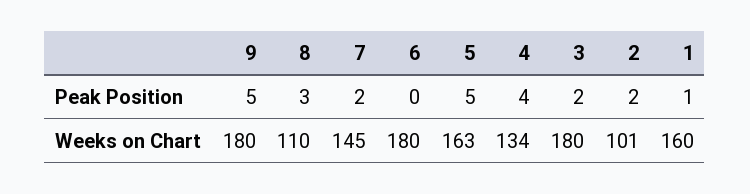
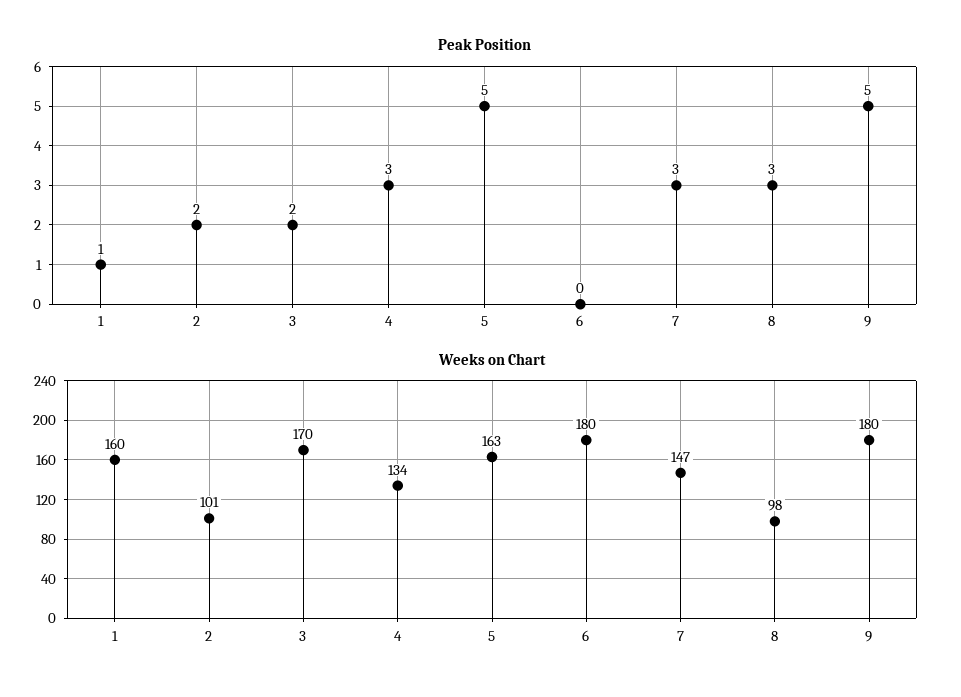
  {
    "Peak Position": {
      "9": 5,
      "8": 3,
-     "7": 2,
+     "7": 3,
      "6": 0,
      "5": 5,
-     "4": 4,
+     "4": 3,
      "3": 2,
      "2": 2,
      "1": 1
    },
    "Weeks on Chart": {
      "9": 180,
-     "8": 110,
+     "8": 98,
-     "7": 145,
+     "7": 147,
      "6": 180,
      "5": 163,
      "4": 134,
-     "3": 180,
+     "3": 170,
      "2": 101,
      "1": 160
    }
  }

